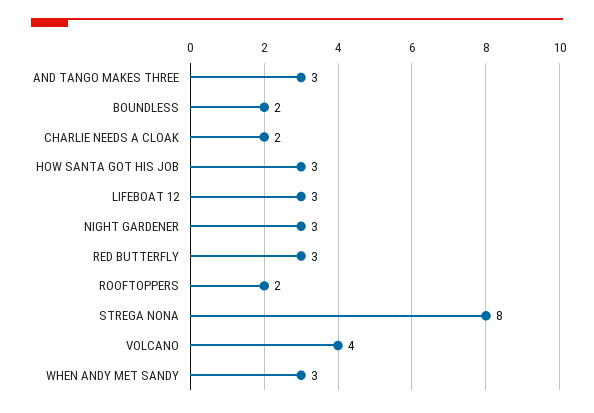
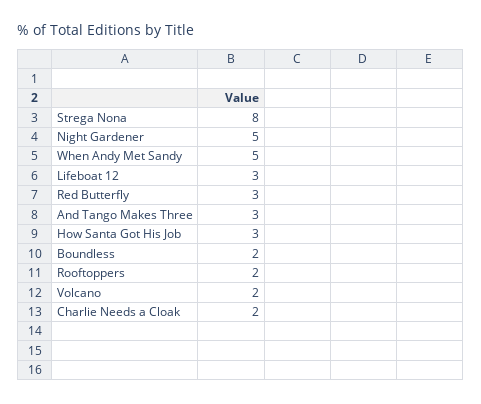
  {
    "AND TANGO MAKES THREE": 3,
    "BOUNDLESS": 2,
    "CHARLIE NEEDS A CLOAK": 2,
    "HOW SANTA GOT HIS JOB": 3,
    "LIFEBOAT 12": 3,
-   "NIGHT GARDENER": 3,
+   "NIGHT GARDENER": 5,
    "RED BUTTERFLY": 3,
    "ROOFTOPPERS": 2,
    "STREGA NONA": 8,
-   "VOLCANO": 4,
+   "VOLCANO": 2,
-   "WHEN ANDY MET SANDY": 3
+   "WHEN ANDY MET SANDY": 5
  }

